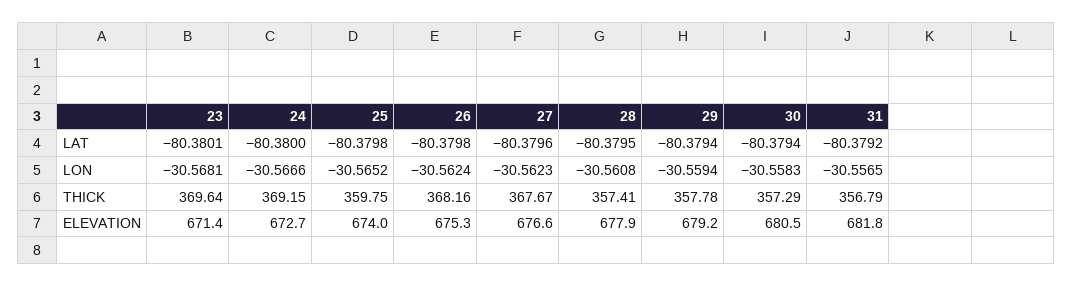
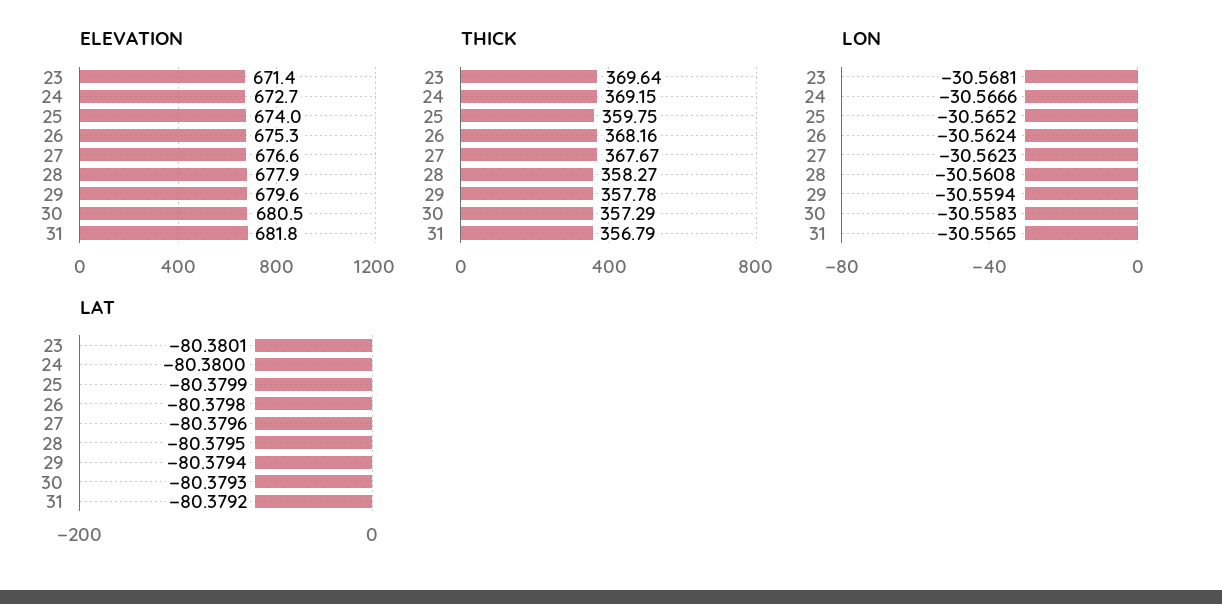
  {
    "LAT": {
      "23": -80.3801,
      "24": -80.38,
-     "25": -80.3798,
+     "25": -80.3799,
      "26": -80.3798,
      "27": -80.3796,
      "28": -80.3795,
      "29": -80.3794,
-     "30": -80.3794,
+     "30": -80.3793,
      "31": -80.3792
    },
    "LON": {
      "23": -30.5681,
      "24": -30.5666,
      "25": -30.5652,
      "26": -30.5624,
      "27": -30.5623,
      "28": -30.5608,
      "29": -30.5594,
      "30": -30.5583,
      "31": -30.5565
    },
    "THICK": {
      "23": 369.64,
      "24": 369.15,
      "25": 359.75,
      "26": 368.16,
      "27": 367.67,
-     "28": 357.41,
+     "28": 358.27,
      "29": 357.78,
      "30": 357.29,
      "31": 356.79
    },
    "ELEVATION": {
      "23": 671.4,
      "24": 672.7,
      "25": 674,
      "26": 675.3,
      "27": 676.6,
      "28": 677.9,
-     "29": 679.2,
+     "29": 679.6,
      "30": 680.5,
      "31": 681.8
    }
  }

